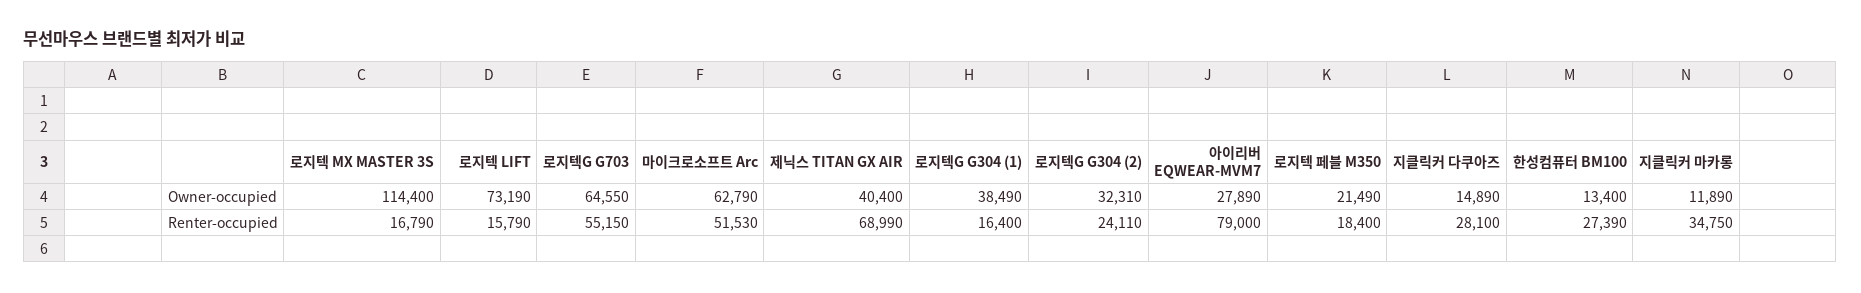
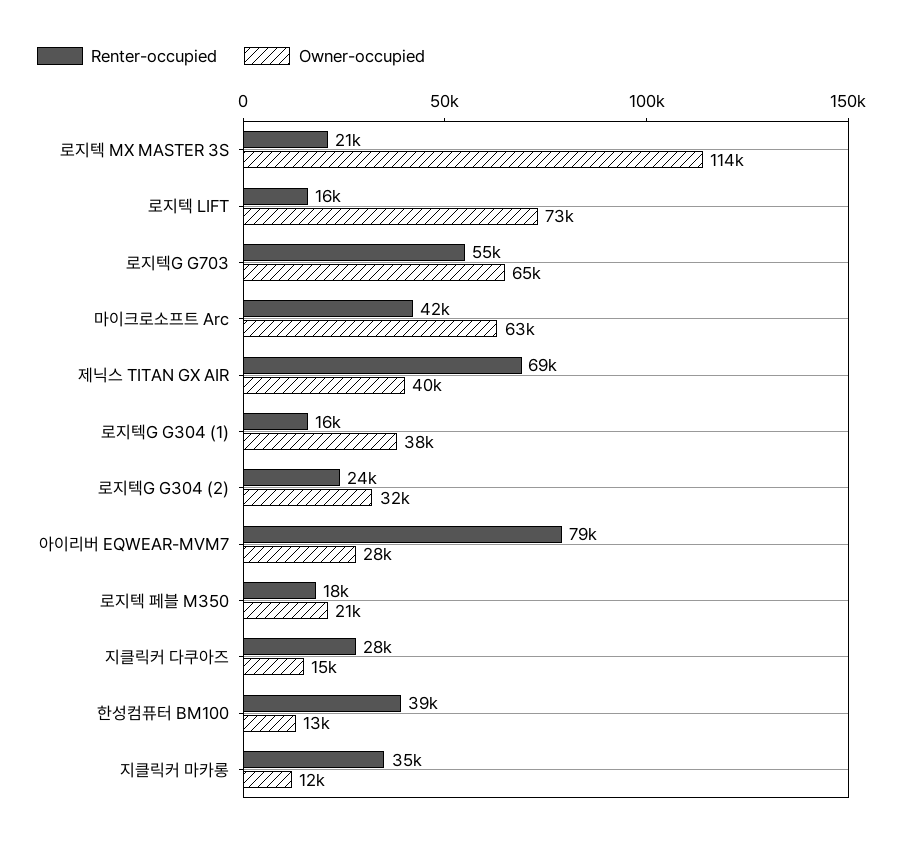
  {
    "Owner-occupied": {
      "로지텍 MX MASTER 3S": 114400,
      "로지텍 LIFT": 73190,
      "로지텍G G703": 64550,
      "마이크로소프트 Arc": 62790,
      "제닉스 TITAN GX AIR": 40400,
      "로지텍G G304 (1)": 38490,
      "로지텍G G304 (2)": 32310,
      "아이리버 EQWEAR-MVM7": 27890,
      "로지텍 페블 M350": 21490,
      "지클릭커 다쿠아즈": 14890,
      "한성컴퓨터 BM100": 13400,
      "지클릭커 마카롱": 11890
    },
    "Renter-occupied": {
-     "로지텍 MX MASTER 3S": 16790,
+     "로지텍 MX MASTER 3S": 21000,
      "로지텍 LIFT": 15790,
      "로지텍G G703": 55150,
-     "마이크로소프트 Arc": 51530,
+     "마이크로소프트 Arc": 42000,
      "제닉스 TITAN GX AIR": 68990,
      "로지텍G G304 (1)": 16400,
      "로지텍G G304 (2)": 24110,
      "아이리버 EQWEAR-MVM7": 79000,
      "로지텍 페블 M350": 18400,
      "지클릭커 다쿠아즈": 28100,
-     "한성컴퓨터 BM100": 27390,
+     "한성컴퓨터 BM100": 39000,
      "지클릭커 마카롱": 34750
    }
  }

